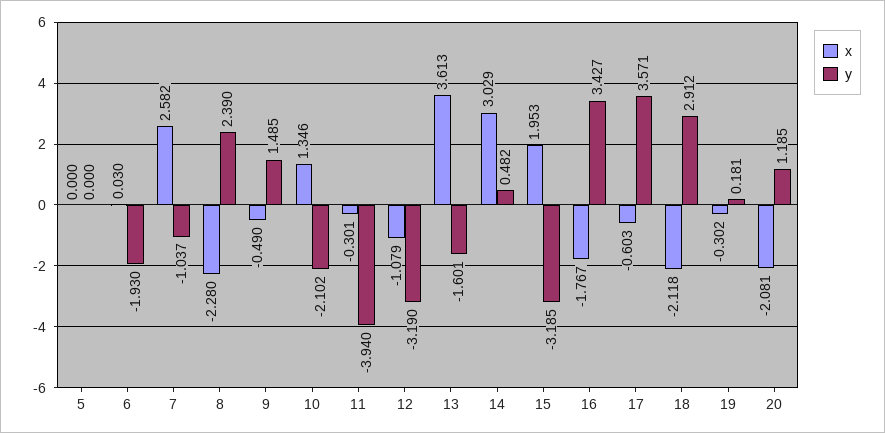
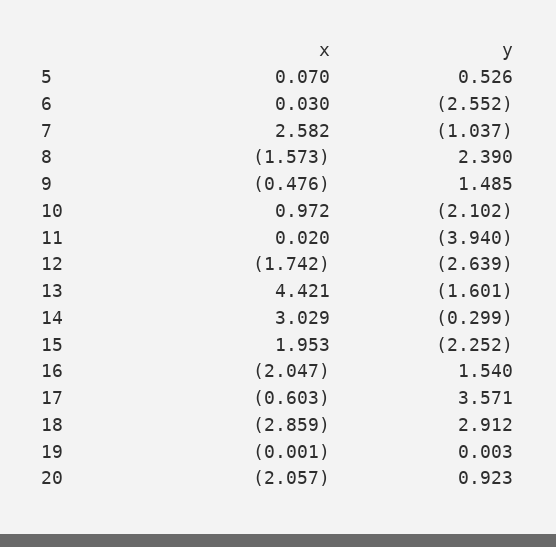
  {
    "x": {
-     "5": 0,
+     "5": 0.07,
      "6": 0.03,
      "7": 2.582,
-     "8": -2.28,
+     "8": -1.573,
-     "9": -0.49,
+     "9": -0.476,
-     "10": 1.346,
+     "10": 0.972,
-     "11": -0.301,
+     "11": 0.02,
-     "12": -1.079,
+     "12": -1.742,
-     "13": 3.613,
+     "13": 4.421,
      "14": 3.029,
      "15": 1.953,
-     "16": -1.767,
+     "16": -2.047,
      "17": -0.603,
-     "18": -2.118,
+     "18": -2.859,
-     "19": -0.302,
+     "19": -0.001,
-     "20": -2.081
+     "20": -2.057
    },
    "y": {
-     "5": 0,
+     "5": 0.526,
-     "6": -1.93,
+     "6": -2.552,
      "7": -1.037,
      "8": 2.39,
      "9": 1.485,
      "10": -2.102,
      "11": -3.94,
-     "12": -3.19,
+     "12": -2.639,
      "13": -1.601,
-     "14": 0.482,
+     "14": -0.299,
-     "15": -3.185,
+     "15": -2.252,
-     "16": 3.427,
+     "16": 1.54,
      "17": 3.571,
      "18": 2.912,
-     "19": 0.181,
+     "19": 0.003,
-     "20": 1.185
+     "20": 0.923
    }
  }

